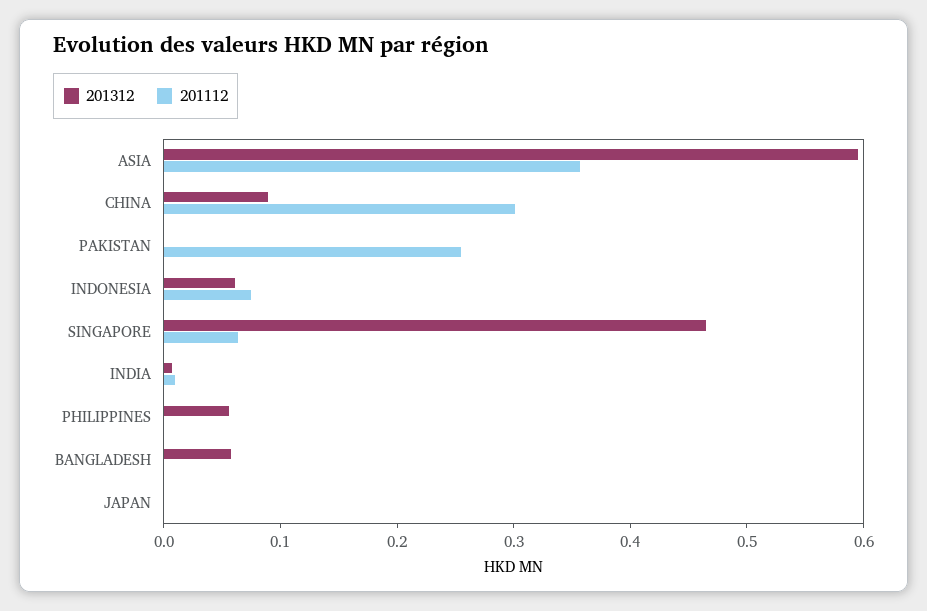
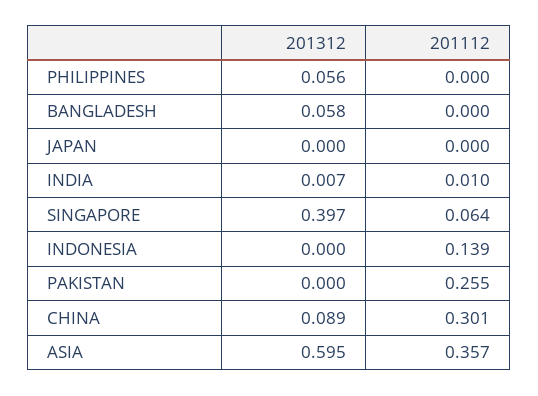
  {
    "201312": {
      "ASIA": 0.595,
      "CHINA": 0.089,
      "PAKISTAN": 0,
-     "INDONESIA": 0.06,
+     "INDONESIA": 0,
-     "SINGAPORE": 0.46,
+     "SINGAPORE": 0.397,
      "INDIA": 0.007,
      "PHILIPPINES": 0.056,
      "BANGLADESH": 0.058,
      "JAPAN": 0
    },
    "201112": {
      "ASIA": 0.357,
      "CHINA": 0.301,
      "PAKISTAN": 0.255,
-     "INDONESIA": 0.08,
+     "INDONESIA": 0.139,
      "SINGAPORE": 0.064,
      "INDIA": 0.01,
      "PHILIPPINES": 0,
      "BANGLADESH": 0,
      "JAPAN": 0
    }
  }

